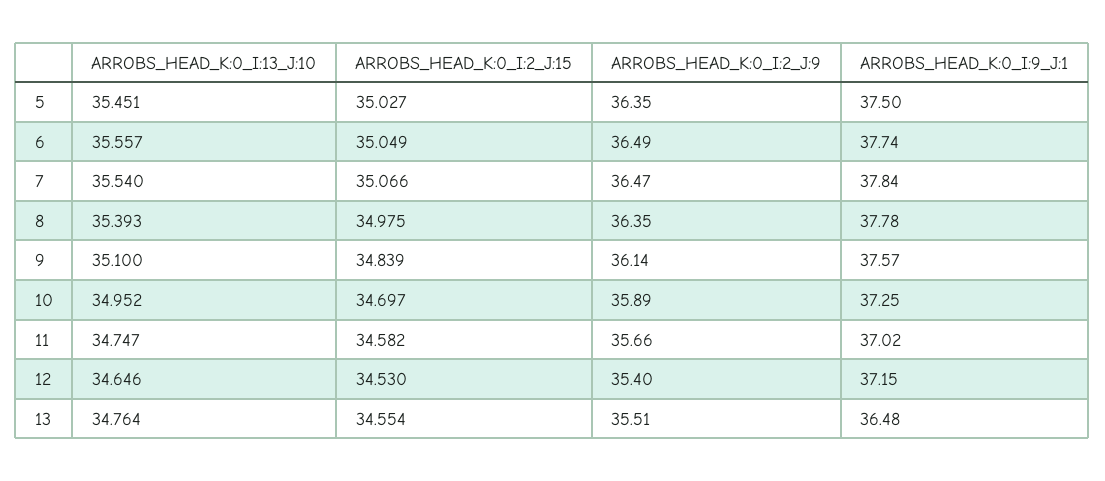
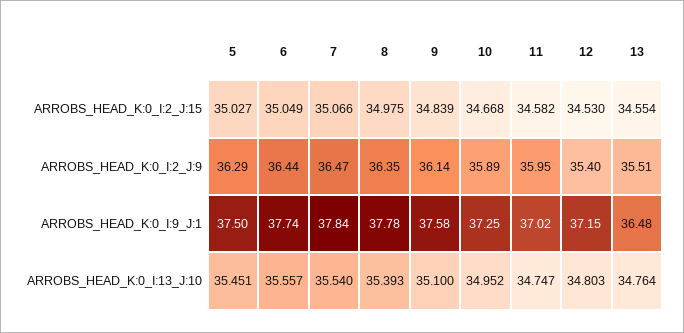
  {
    "ARROBS_HEAD_K:0_I:13_J:10": {
      "5": 35.451,
      "6": 35.557,
      "7": 35.54,
      "8": 35.393,
      "9": 35.1,
      "10": 34.952,
      "11": 34.747,
-     "12": 34.646,
+     "12": 34.803,
      "13": 34.764
    },
    "ARROBS_HEAD_K:0_I:2_J:15": {
      "5": 35.027,
      "6": 35.049,
      "7": 35.066,
      "8": 34.975,
      "9": 34.839,
-     "10": 34.697,
+     "10": 34.668,
      "11": 34.582,
      "12": 34.53,
      "13": 34.554
    },
    "ARROBS_HEAD_K:0_I:2_J:9": {
-     "5": 36.35,
+     "5": 36.29,
-     "6": 36.49,
+     "6": 36.44,
      "7": 36.47,
      "8": 36.35,
      "9": 36.14,
      "10": 35.89,
-     "11": 35.66,
+     "11": 35.95,
      "12": 35.4,
      "13": 35.51
    },
    "ARROBS_HEAD_K:0_I:9_J:1": {
      "5": 37.5,
      "6": 37.74,
      "7": 37.84,
      "8": 37.78,
-     "9": 37.57,
+     "9": 37.58,
      "10": 37.25,
      "11": 37.02,
      "12": 37.15,
      "13": 36.48
    }
  }

